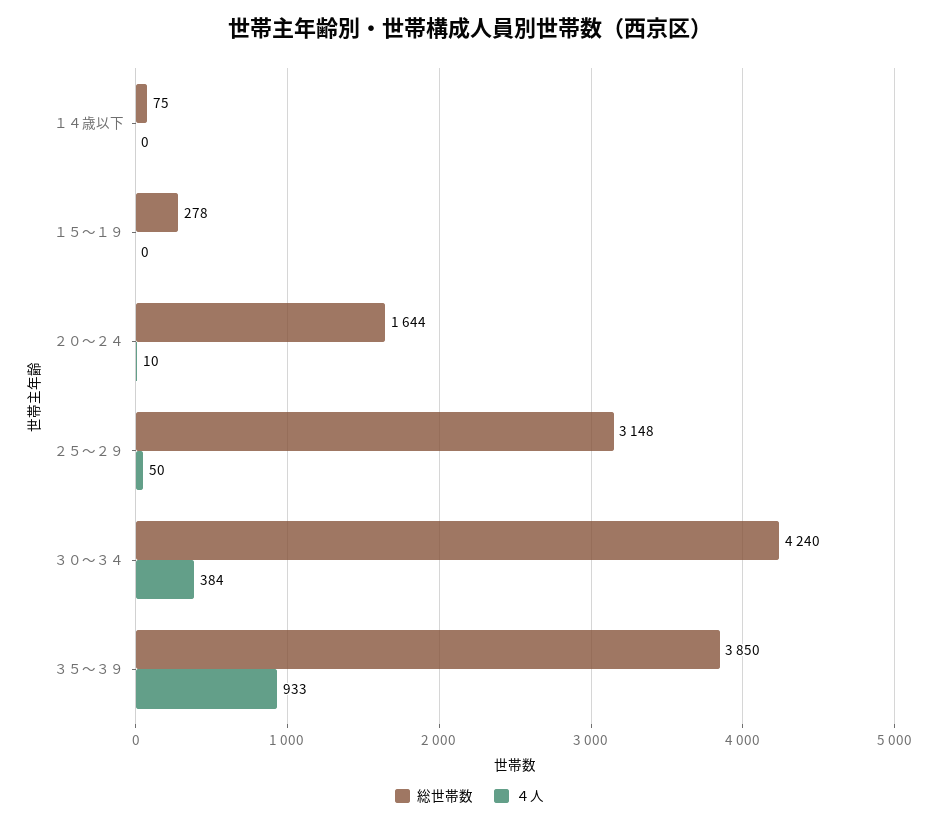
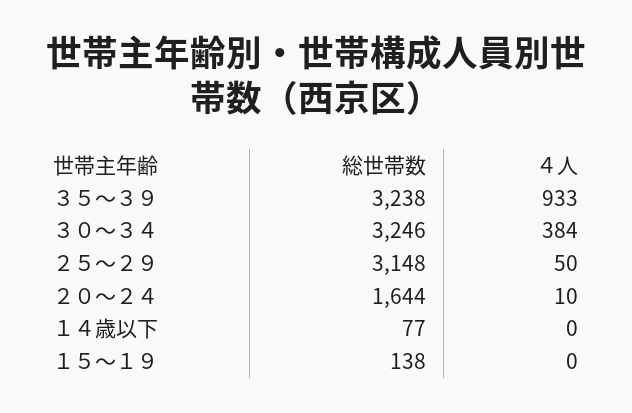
  {
    "総世帯数": {
-     "１４歳以下": 75,
+     "１４歳以下": 77,
-     "１５～１９": 278,
+     "１５～１９": 138,
      "２０～２４": 1644,
      "２５～２９": 3148,
-     "３０～３４": 4240,
+     "３０～３４": 3246,
-     "３５～３９": 3850
+     "３５～３９": 3238
    },
    "４人": {
      "１４歳以下": 0,
      "１５～１９": 0,
      "２０～２４": 10,
      "２５～２９": 50,
      "３０～３４": 384,
      "３５～３９": 933
    }
  }

